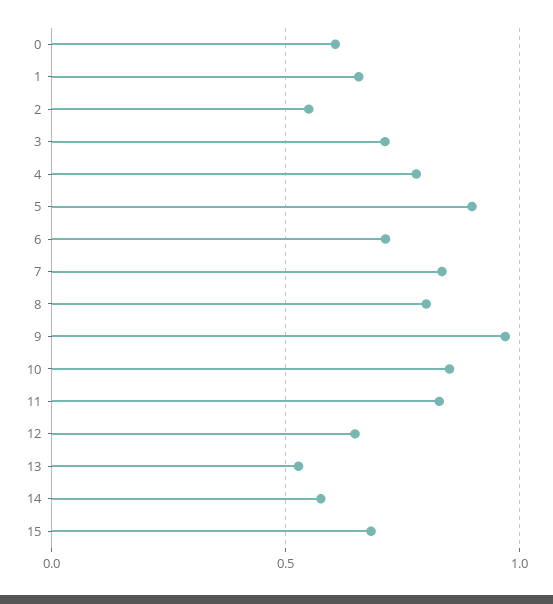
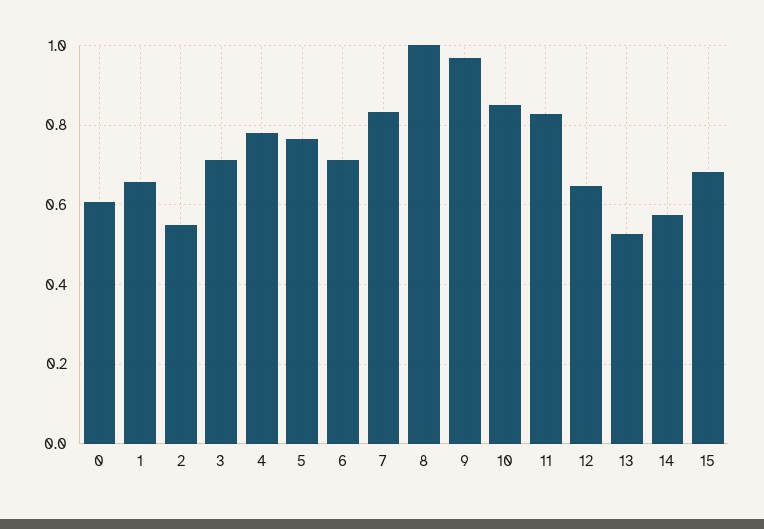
  {
    "0": 0.6,
    "1": 0.66,
    "2": 0.54,
    "3": 0.72,
    "4": 0.78,
-   "5": 0.9,
+   "5": 0.76,
    "6": 0.72,
    "7": 0.84,
-   "8": 0.8,
+   "8": 1,
    "9": 0.96,
    "10": 0.86,
    "11": 0.82,
    "12": 0.64,
    "13": 0.52,
    "14": 0.58,
    "15": 0.68
  }

